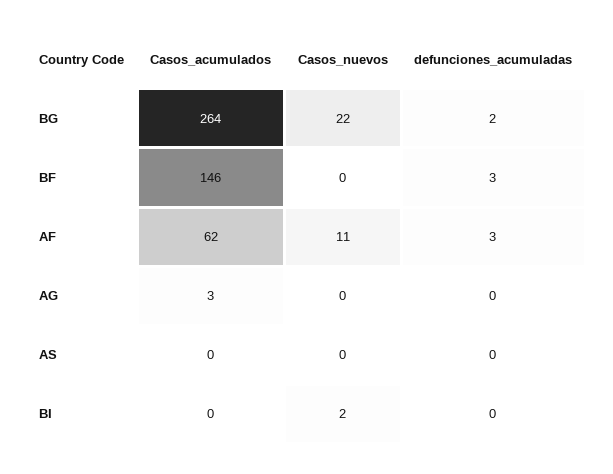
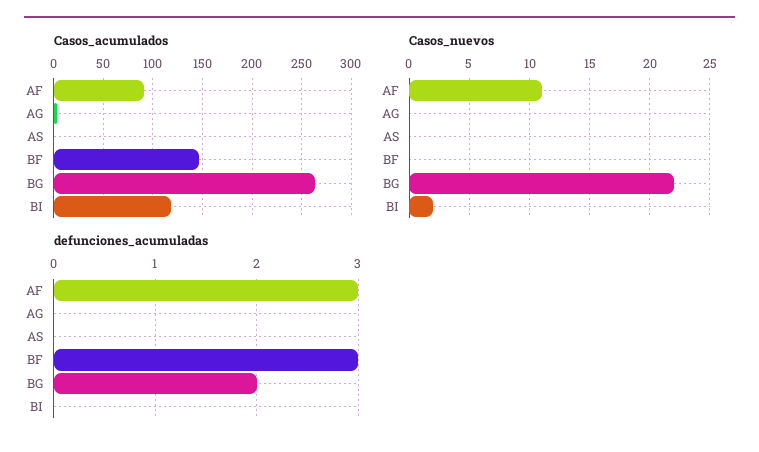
  {
    "Casos_acumulados": {
      "BG": 264,
      "BF": 146,
-     "AF": 62,
+     "AF": 90,
      "AG": 3,
      "AS": 0,
-     "BI": 0
+     "BI": 120
    },
    "Casos_nuevos": {
      "BG": 22,
      "BF": 0,
      "AF": 11,
      "AG": 0,
      "AS": 0,
      "BI": 2
    },
    "defunciones_acumuladas": {
      "BG": 2,
      "BF": 3,
      "AF": 3,
      "AG": 0,
      "AS": 0,
      "BI": 0
    }
  }

